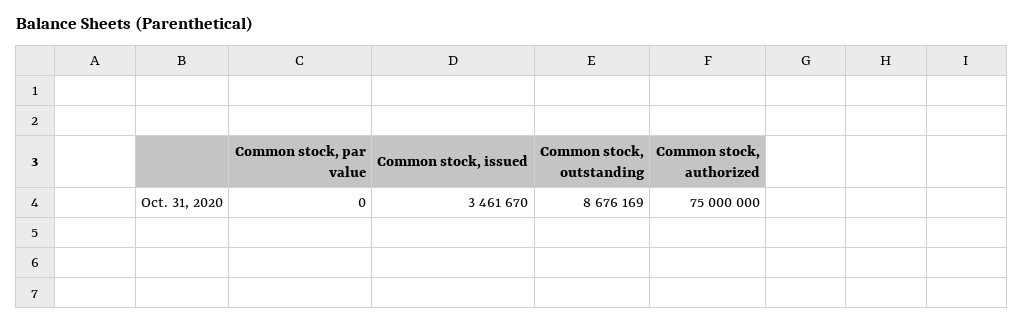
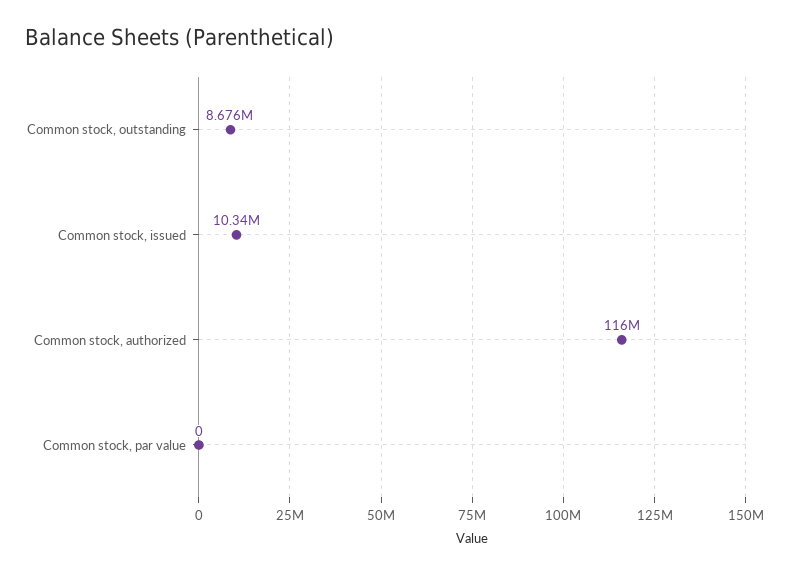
  {
    "Common stock, par value": 0,
-   "Common stock, issued": 3461670,
+   "Common stock, issued": 10340000,
    "Common stock, outstanding": 8676169,
-   "Common stock, authorized": 75000000
+   "Common stock, authorized": 116000000
  }

